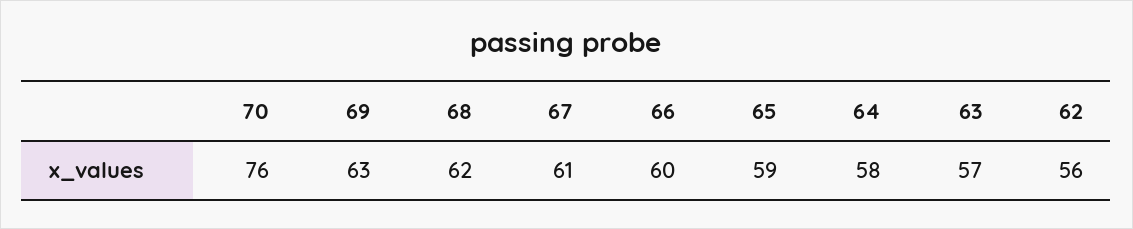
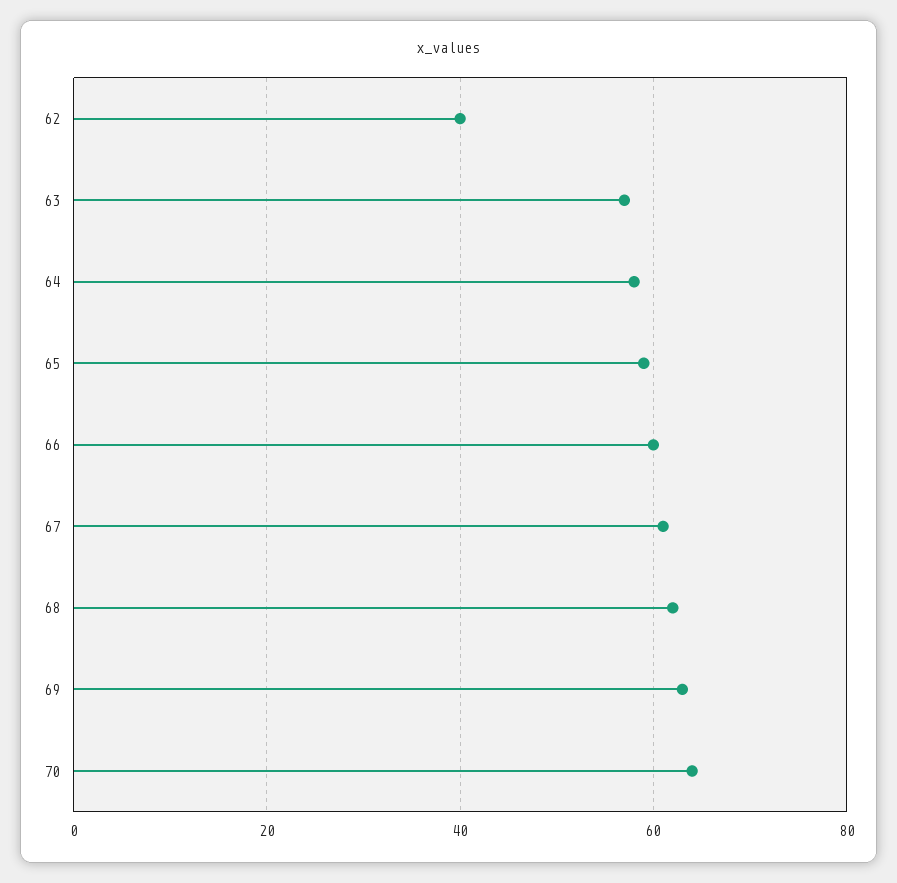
  {
-   "70": 76,
+   "70": 65,
    "69": 63,
    "68": 62,
    "67": 61,
    "66": 60,
    "65": 59,
    "64": 58,
    "63": 57,
-   "62": 56
+   "62": 40
  }

